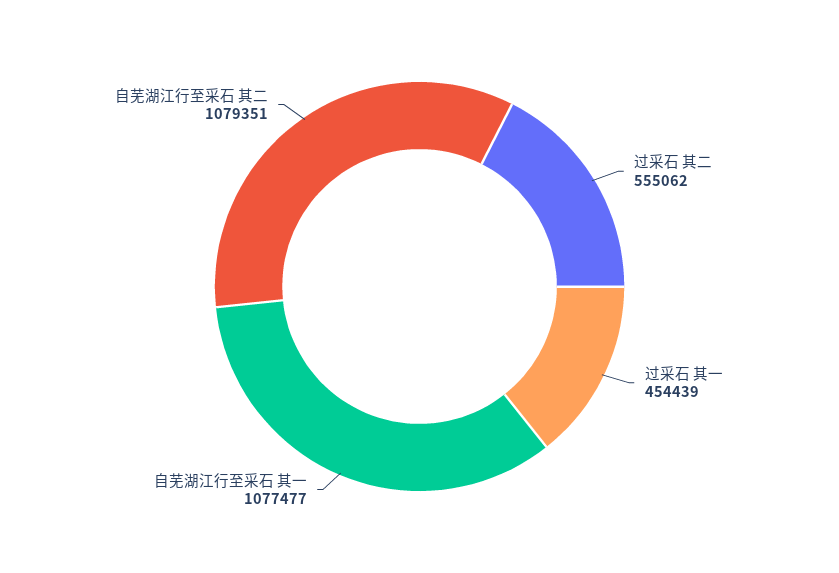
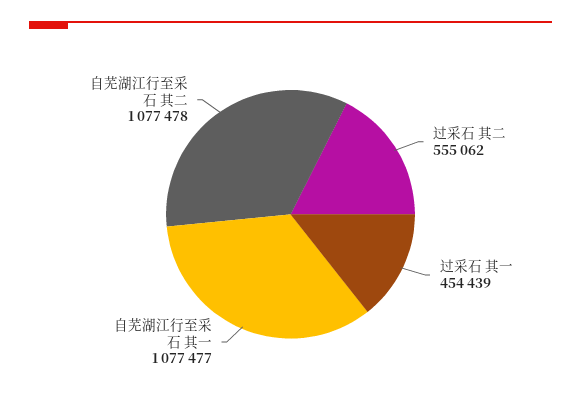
  {
    "过采石 其二": 555062,
    "过采石 其一": 454439,
    "自芜湖江行至采石 其一": 1077477,
-   "自芜湖江行至采石 其二": 1079351
+   "自芜湖江行至采石 其二": 1077478
  }

